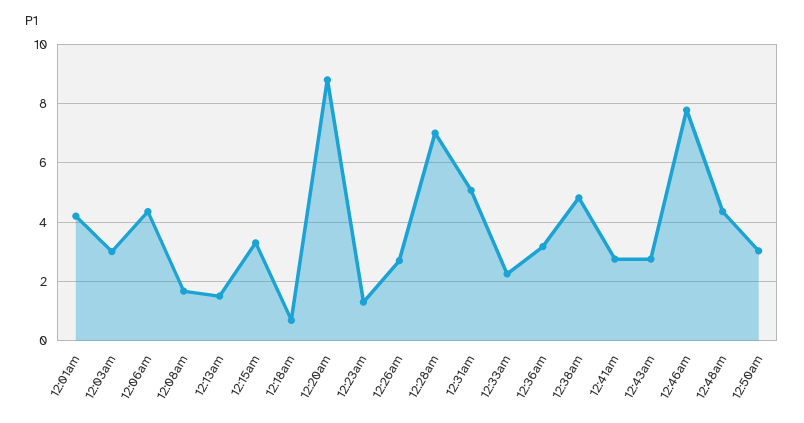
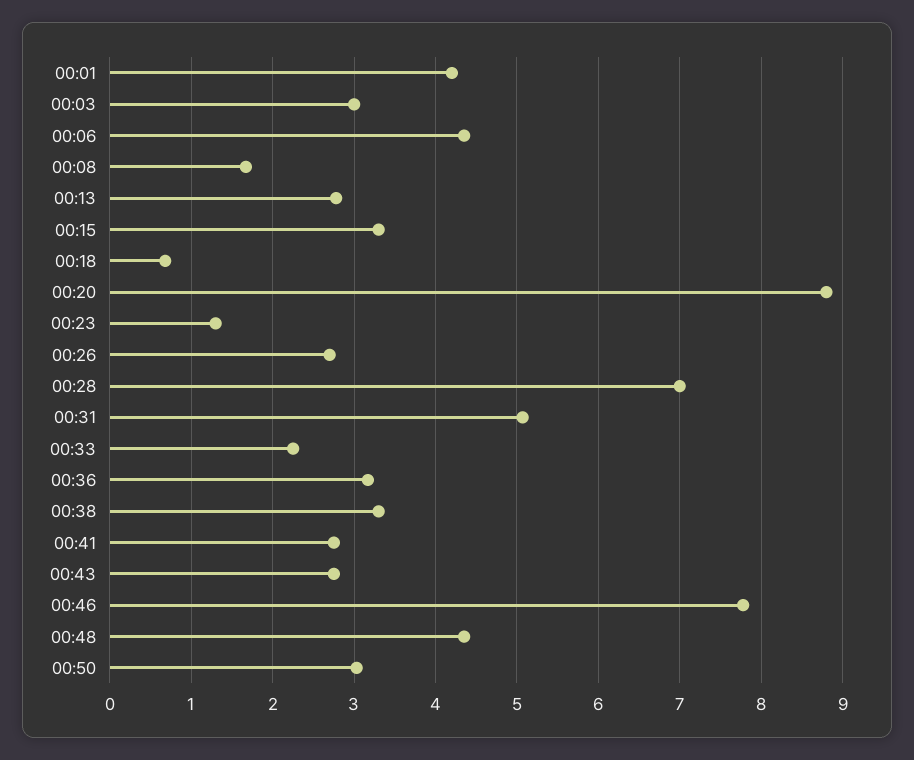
  {
    "12:01am": 4.2,
    "12:03am": 3,
    "12:06am": 4.4,
    "12:08am": 1.7,
-   "12:13am": 1.5,
+   "12:13am": 2.8,
    "12:15am": 3.3,
    "12:18am": 0.7,
    "12:20am": 8.8,
    "12:23am": 1.3,
    "12:26am": 2.7,
    "12:28am": 7,
    "12:31am": 5.1,
    "12:33am": 2.3,
    "12:36am": 3.2,
-   "12:38am": 4.75,
+   "12:38am": 3.3,
    "12:41am": 2.8,
    "12:43am": 2.8,
    "12:46am": 7.8,
    "12:48am": 4.4,
    "12:50am": 3
  }

